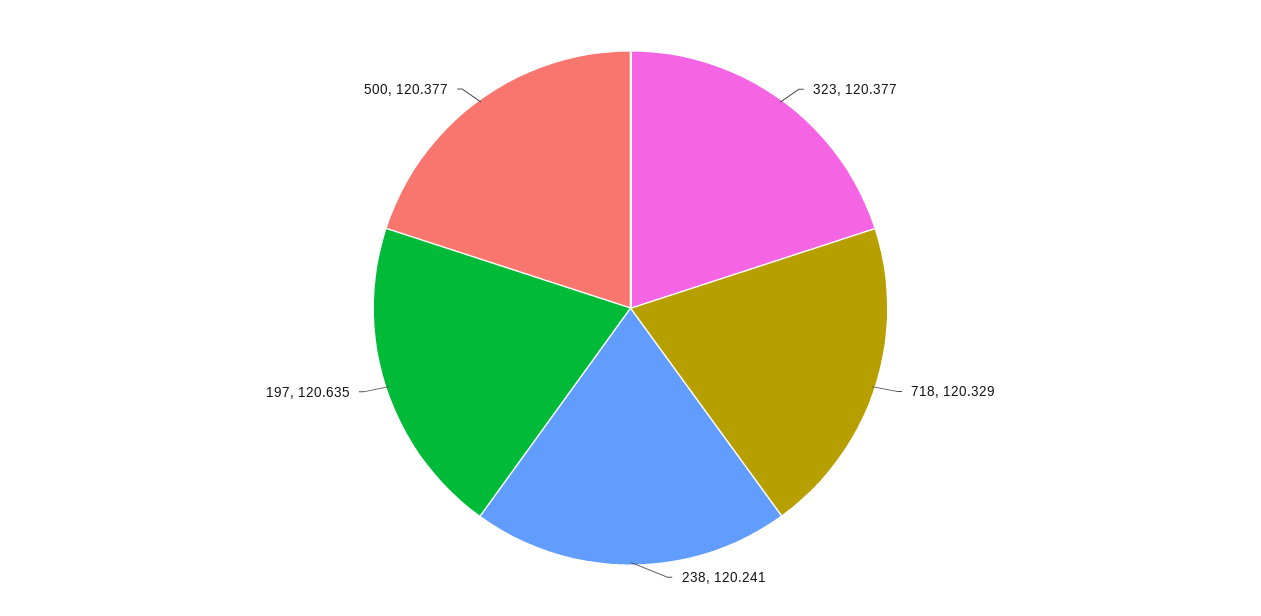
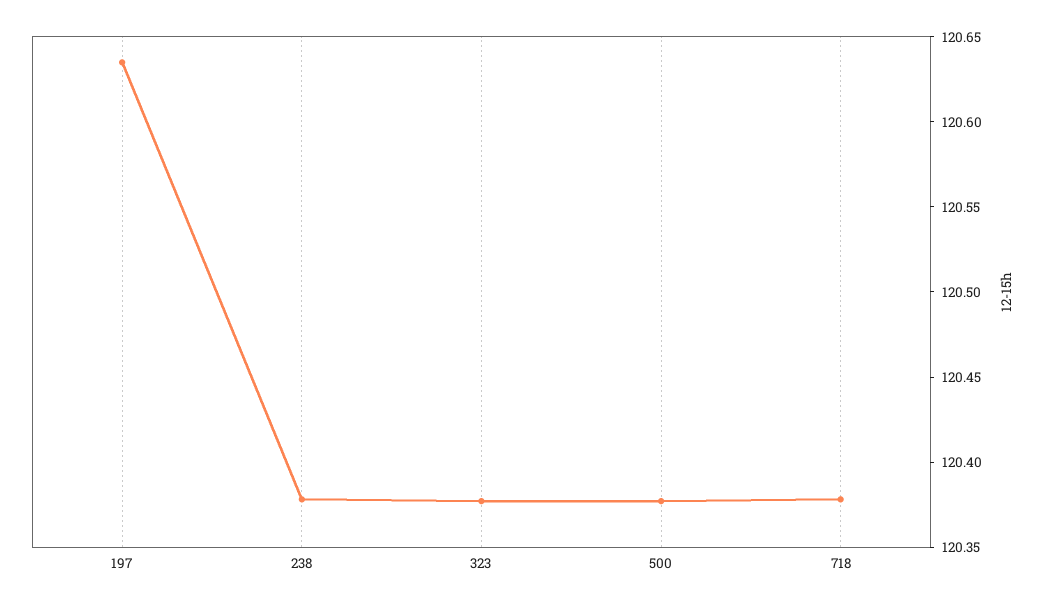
  {
    "323": 120.377,
-   "718": 120.329,
+   "718": 120.38,
-   "238": 120.241,
+   "238": 120.38,
    "197": 120.635,
    "500": 120.377
  }

